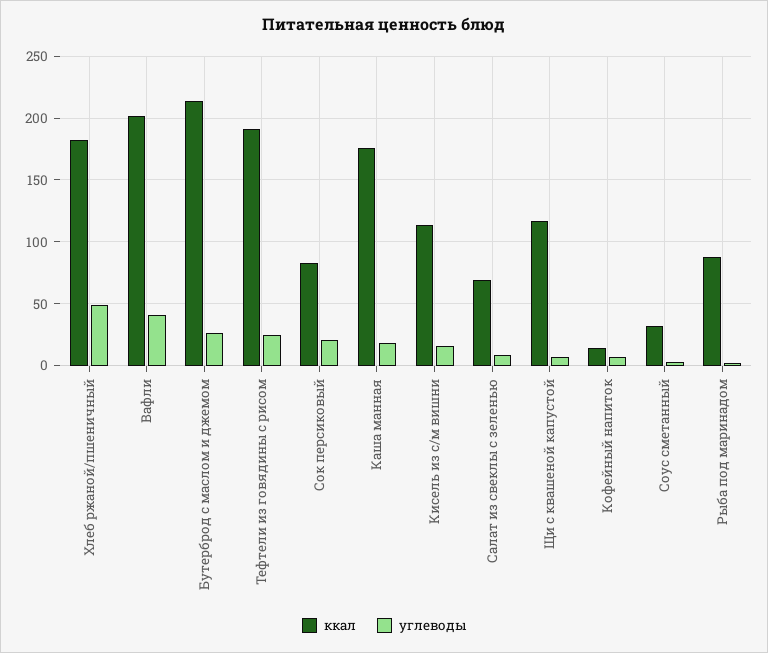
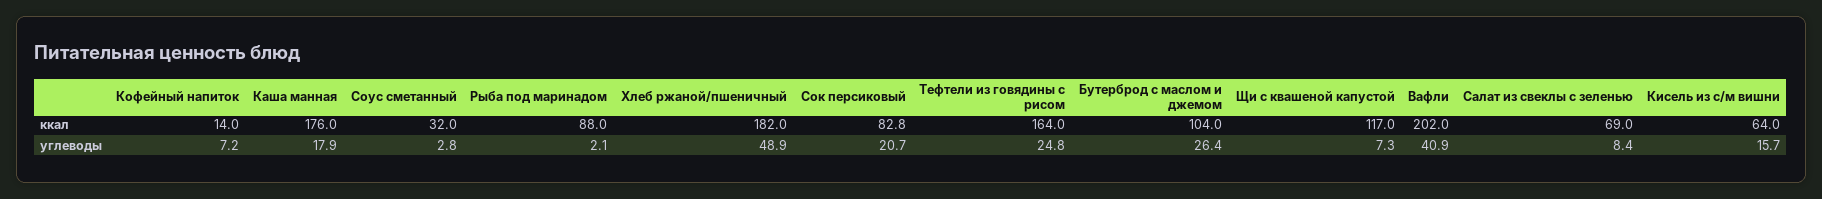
  {
    "ккал": {
      "Хлеб ржаной/пшеничный": 182,
      "Вафли": 202,
-     "Бутерброд с маслом и джемом": 215,
+     "Бутерброд с маслом и джемом": 104,
-     "Тефтели из говядины с рисом": 190,
+     "Тефтели из говядины с рисом": 164,
      "Сок персиковый": 82.8,
      "Каша манная": 176,
-     "Кисель из с/м вишни": 115,
+     "Кисель из с/м вишни": 64,
      "Салат из свеклы с зеленью": 69,
      "Щи с квашеной капустой": 117,
      "Кофейный напиток": 14,
      "Соус сметанный": 32,
      "Рыба под маринадом": 88
    },
    "углеводы": {
      "Хлеб ржаной/пшеничный": 48.9,
      "Вафли": 40.9,
      "Бутерброд с маслом и джемом": 26.4,
      "Тефтели из говядины с рисом": 24.8,
      "Сок персиковый": 20.7,
      "Каша манная": 17.9,
      "Кисель из с/м вишни": 15.7,
      "Салат из свеклы с зеленью": 8.4,
      "Щи с квашеной капустой": 7.3,
      "Кофейный напиток": 7.2,
      "Соус сметанный": 2.8,
      "Рыба под маринадом": 2.1
    }
  }

